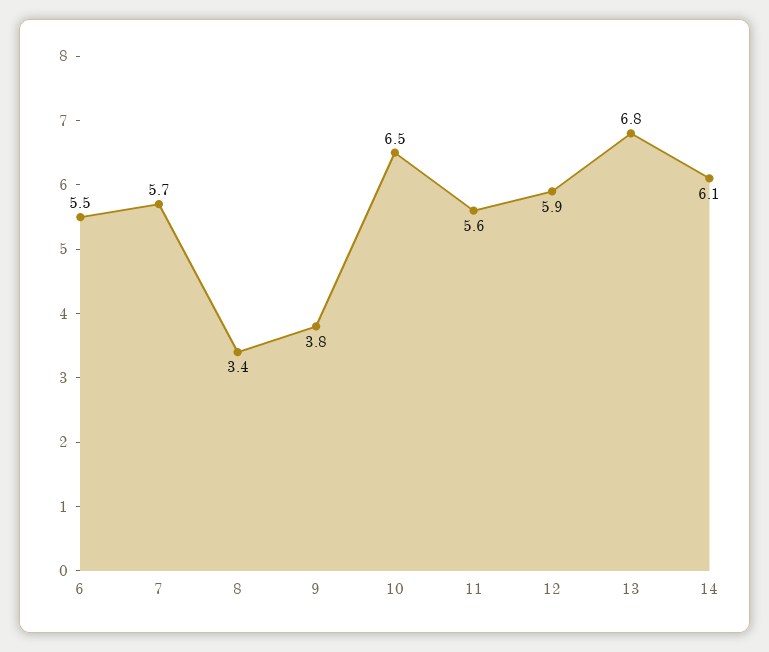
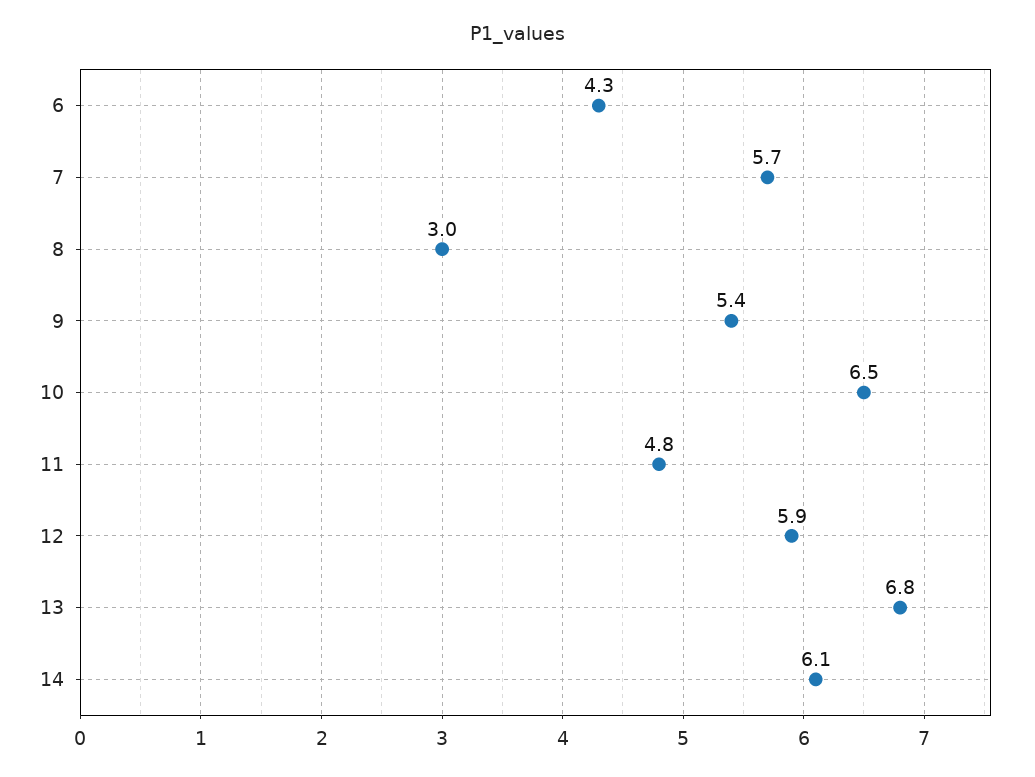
  {
-   "6": 5.5,
+   "6": 4.3,
    "7": 5.7,
-   "8": 3.4,
+   "8": 3,
-   "9": 3.8,
+   "9": 5.4,
    "10": 6.5,
-   "11": 5.6,
+   "11": 4.8,
    "12": 5.9,
    "13": 6.8,
    "14": 6.1
  }

